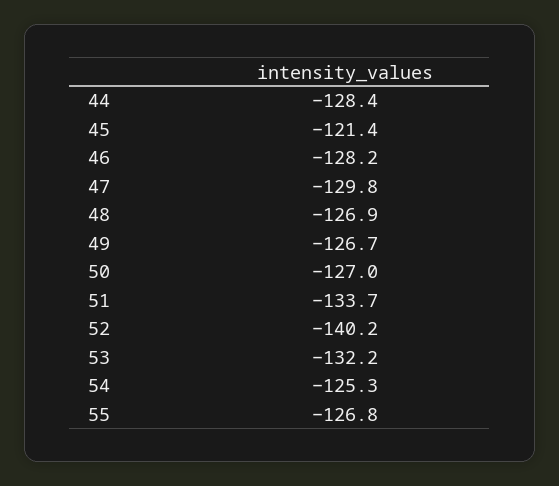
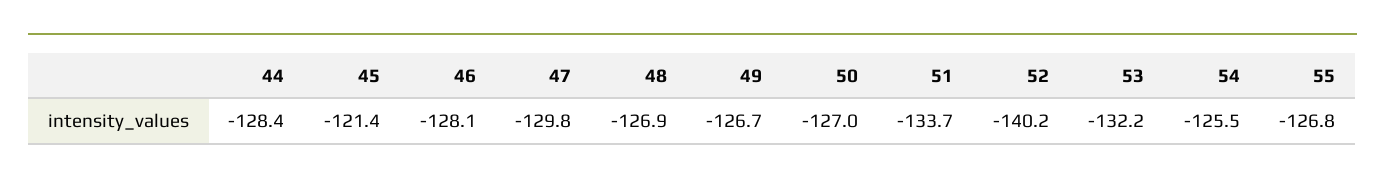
  {
    "44": -128.4,
    "45": -121.4,
-   "46": -128.2,
+   "46": -128.1,
    "47": -129.8,
    "48": -126.9,
    "49": -126.7,
    "50": -127,
    "51": -133.7,
    "52": -140.2,
    "53": -132.2,
-   "54": -125.3,
+   "54": -125.5,
    "55": -126.8
  }

